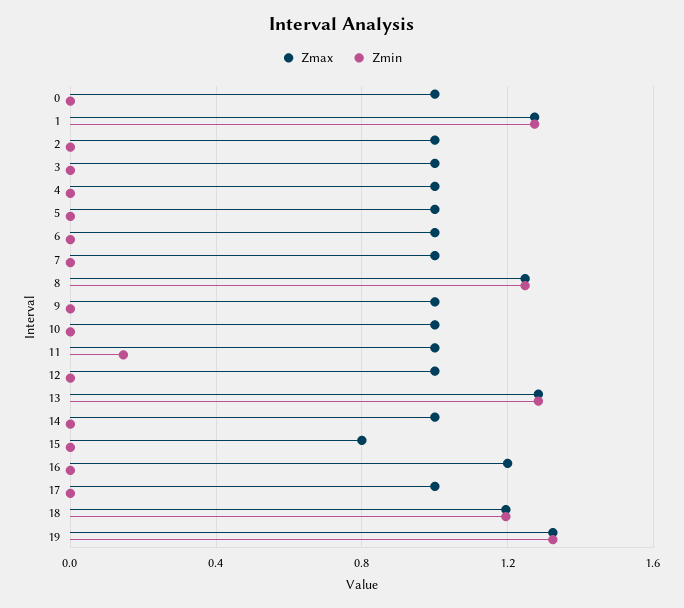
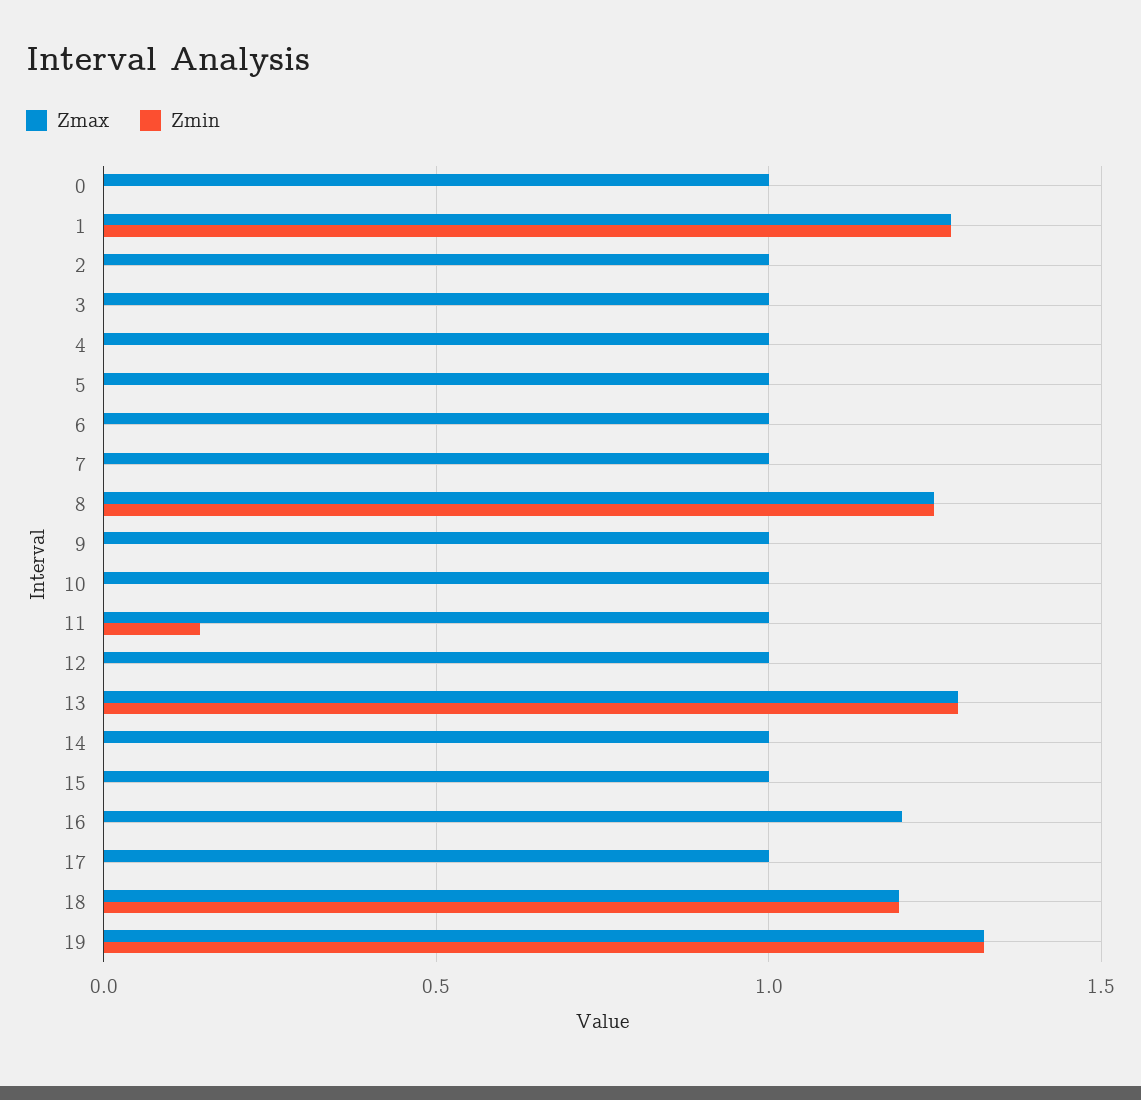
  {
    "Zmax": {
      "0": 1,
      "1": 1.25,
      "2": 1,
      "3": 1,
      "4": 1,
      "5": 1,
      "6": 1,
      "7": 1,
      "8": 1.25,
      "9": 1,
      "10": 1,
      "11": 1,
      "12": 1,
      "13": 1.3,
      "14": 1,
-     "15": 0.8,
+     "15": 1,
      "16": 1.2,
      "17": 1,
      "18": 1.2,
      "19": 1.3
    },
    "Zmin": {
      "0": 0,
      "1": 1.25,
      "2": 0,
      "3": 0,
      "4": 0,
      "5": 0,
      "6": 0,
      "7": 0,
      "8": 1.25,
      "9": 0,
      "10": 0,
      "11": 0.15,
      "12": 0,
      "13": 1.3,
      "14": 0,
      "15": 0,
      "16": 0,
      "17": 0,
      "18": 1.2,
      "19": 1.3
    }
  }

